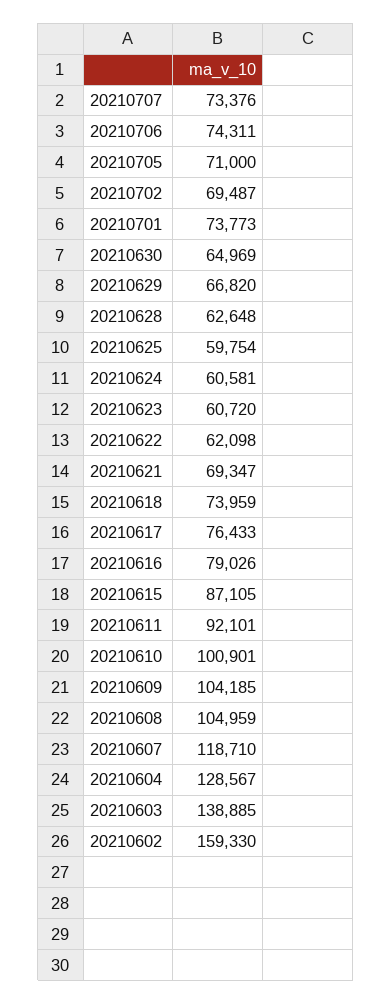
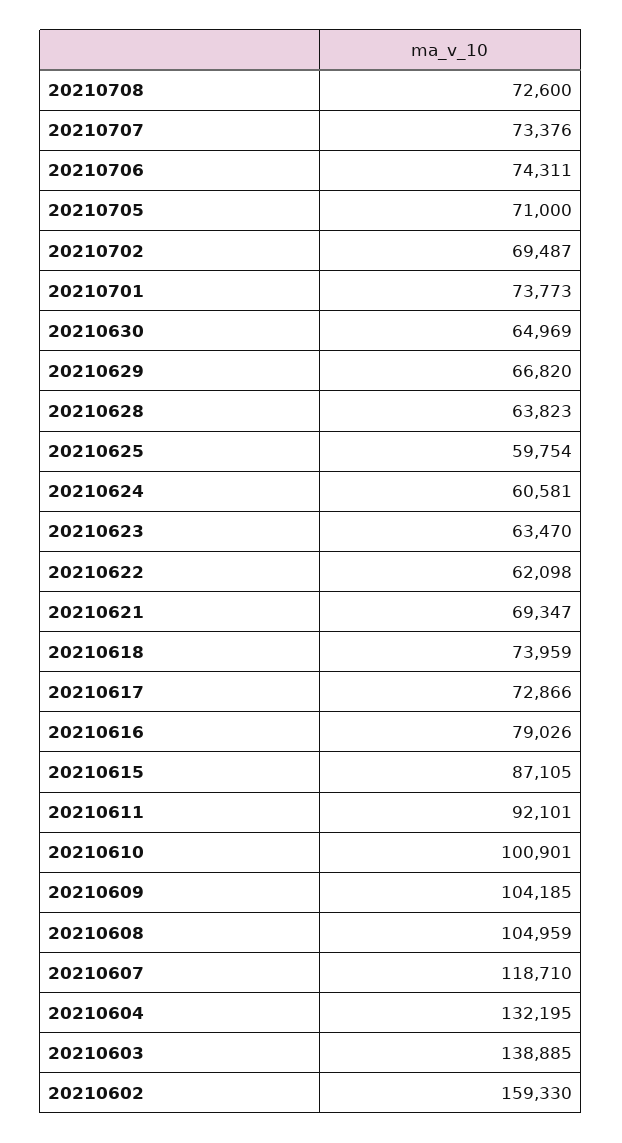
  {
    "20210707": 73376,
    "20210706": 74311,
    "20210705": 71000,
    "20210702": 69487,
    "20210701": 73773,
    "20210630": 64969,
    "20210629": 66820,
-   "20210628": 62648,
+   "20210628": 63823,
    "20210625": 59754,
    "20210624": 60581,
-   "20210623": 60720,
+   "20210623": 63470,
    "20210622": 62098,
    "20210621": 69347,
    "20210618": 73959,
-   "20210617": 76433,
+   "20210617": 72866,
    "20210616": 79026,
    "20210615": 87105,
    "20210611": 92101,
    "20210610": 100901,
    "20210609": 104185,
    "20210608": 104959,
    "20210607": 118710,
-   "20210604": 128567,
+   "20210604": 132195,
    "20210603": 138885,
-   "20210602": 159330
+   "20210602": 159330,
+   "20210708": 72600
  }

